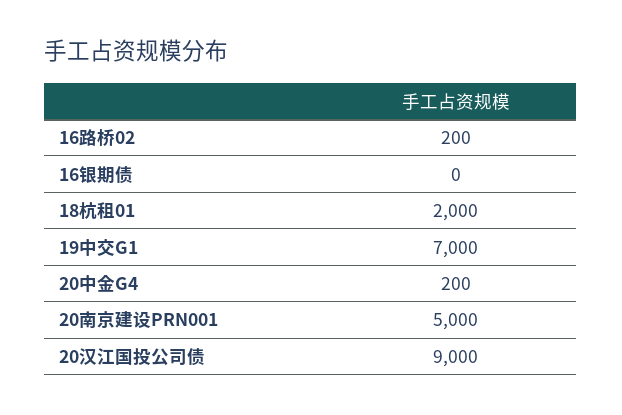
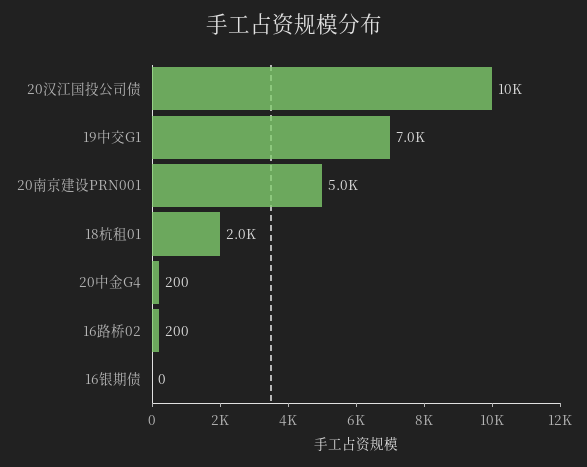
  {
    "16路桥02": 200,
    "16银期债": 0,
    "18杭租01": 2000,
    "19中交G1": 7000,
    "20中金G4": 200,
    "20南京建设PRN001": 5000,
-   "20汉江国投公司债": 9000
+   "20汉江国投公司债": 10000
  }

